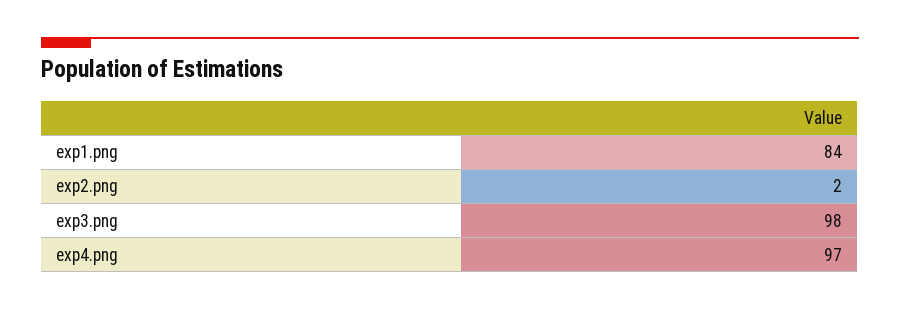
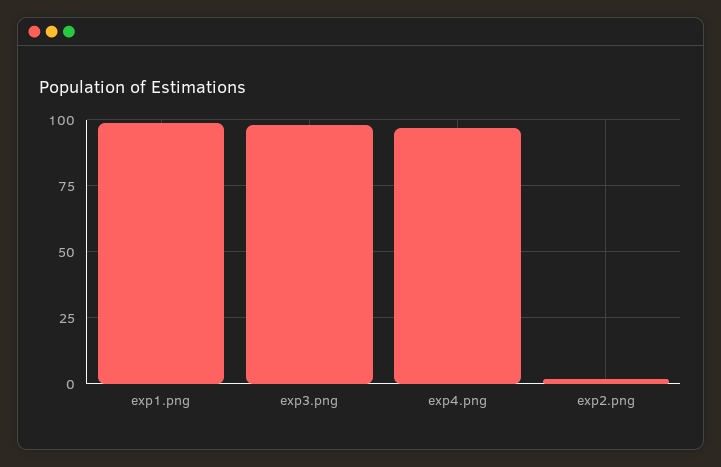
  {
-   "exp1.png": 84,
+   "exp1.png": 100,
    "exp2.png": 2,
    "exp3.png": 98,
    "exp4.png": 97
  }

